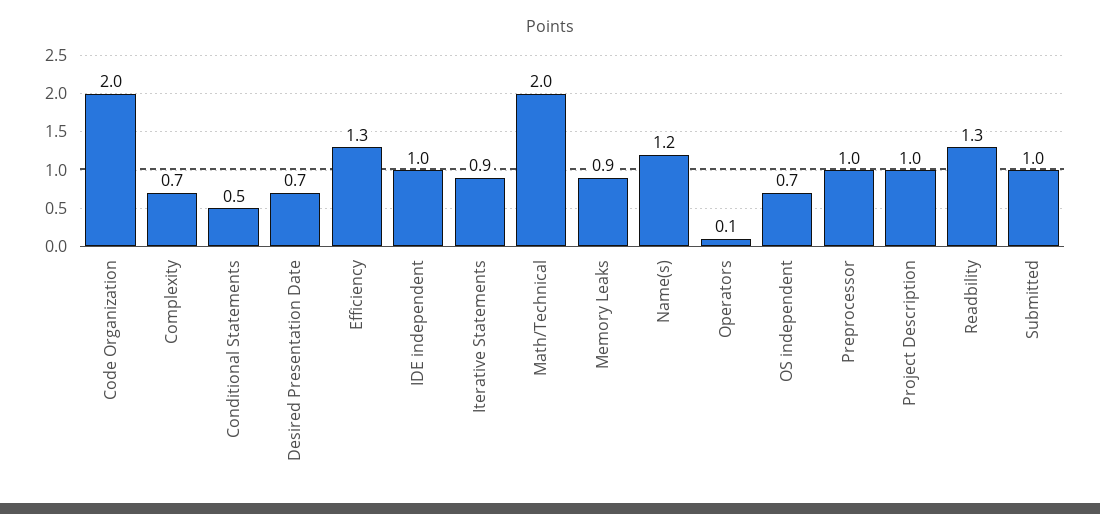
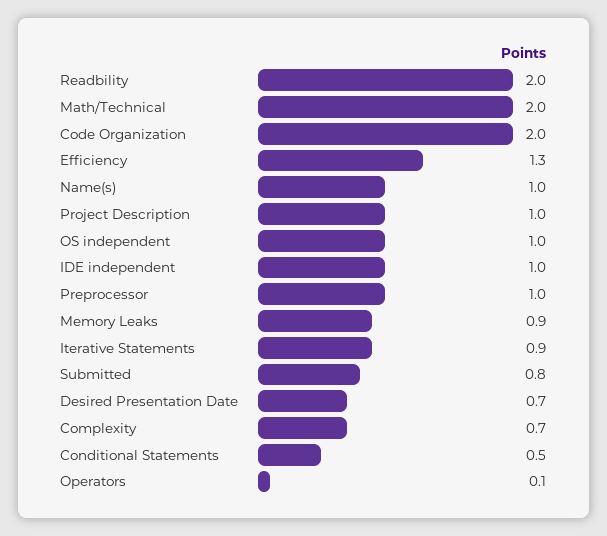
  {
    "Code Organization": 2,
    "Complexity": 0.7,
    "Conditional Statements": 0.5,
    "Desired Presentation Date": 0.7,
    "Efficiency": 1.3,
    "IDE independent": 1,
    "Iterative Statements": 0.9,
    "Math/Technical": 2,
    "Memory Leaks": 0.9,
-   "Name(s)": 1.2,
+   "Name(s)": 1,
    "Operators": 0.1,
-   "OS independent": 0.7,
+   "OS independent": 1,
    "Preprocessor": 1,
    "Project Description": 1,
-   "Readbility": 1.3,
+   "Readbility": 2,
-   "Submitted": 1
+   "Submitted": 0.8
  }

